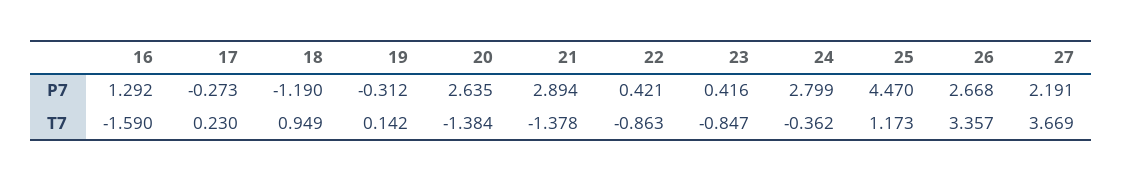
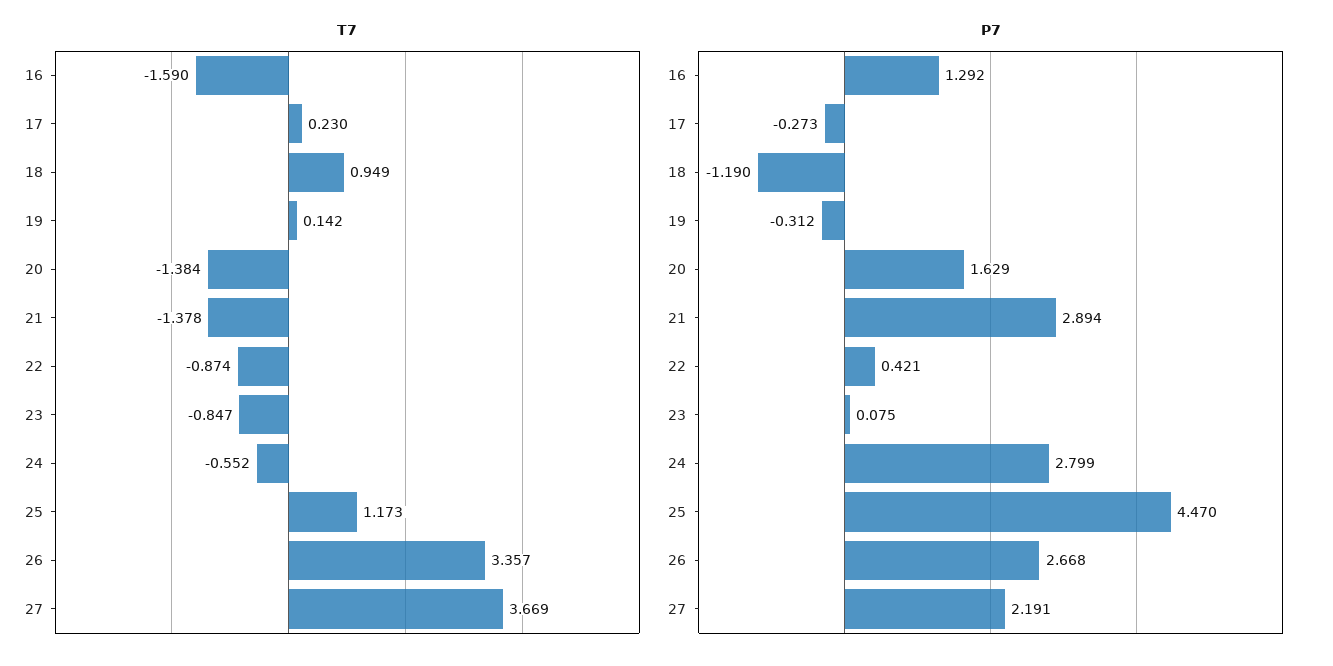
  {
    "P7": {
      "16": 1.292,
      "17": -0.273,
      "18": -1.19,
      "19": -0.312,
-     "20": 2.635,
+     "20": 1.629,
      "21": 2.894,
      "22": 0.421,
-     "23": 0.416,
+     "23": 0.075,
      "24": 2.799,
      "25": 4.47,
      "26": 2.668,
      "27": 2.191
    },
    "T7": {
      "16": -1.59,
      "17": 0.23,
      "18": 0.949,
      "19": 0.142,
      "20": -1.384,
      "21": -1.378,
-     "22": -0.863,
+     "22": -0.874,
      "23": -0.847,
-     "24": -0.362,
+     "24": -0.552,
      "25": 1.173,
      "26": 3.357,
      "27": 3.669
    }
  }

